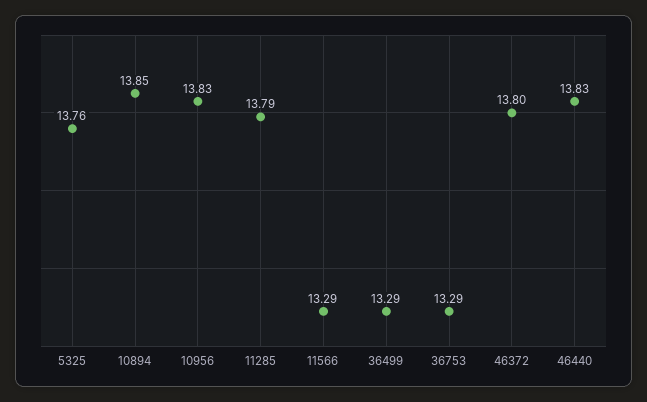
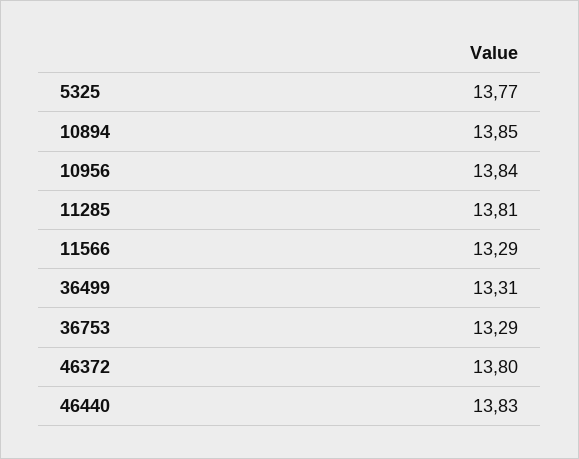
  {
-   "5325": 13.76,
+   "5325": 13.77,
    "10894": 13.85,
-   "10956": 13.83,
+   "10956": 13.84,
-   "11285": 13.79,
+   "11285": 13.81,
    "11566": 13.29,
-   "36499": 13.29,
+   "36499": 13.31,
    "36753": 13.29,
    "46372": 13.8,
    "46440": 13.83
  }

